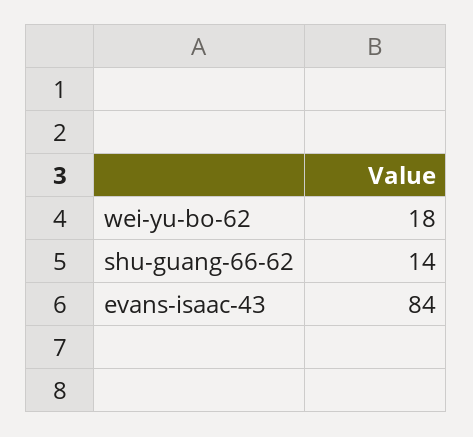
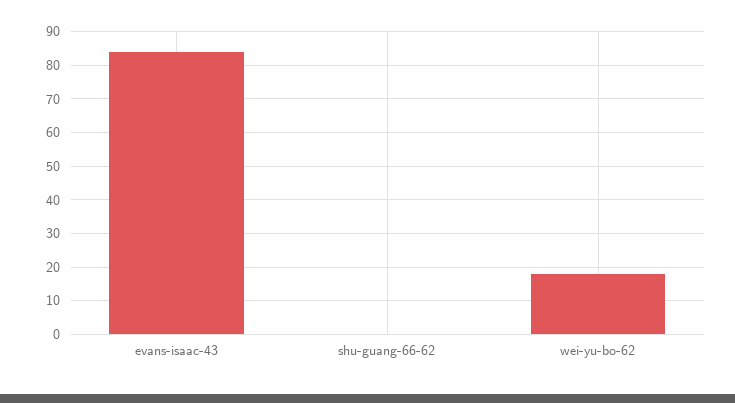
  {
    "wei-yu-bo-62": 18,
-   "shu-guang-66-62": 14,
+   "shu-guang-66-62": 0,
    "evans-isaac-43": 84
  }

